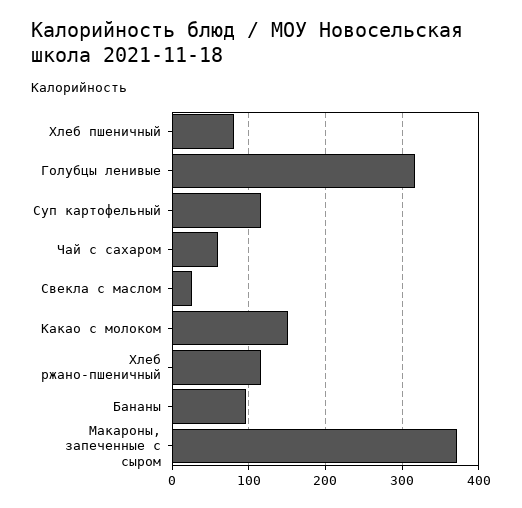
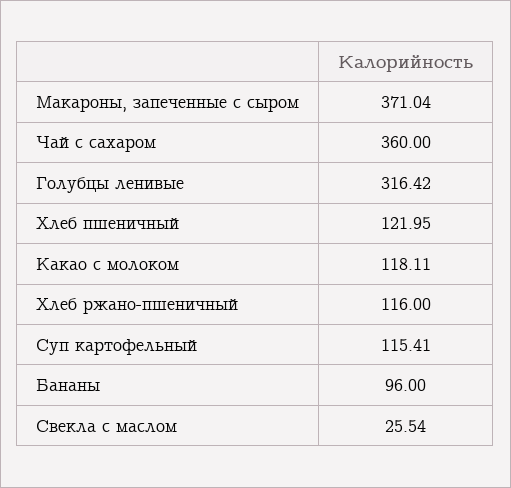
  {
-   "Хлеб пшеничный": 80,
+   "Хлеб пшеничный": 121.95,
    "Голубцы ленивые": 316.42,
    "Суп картофельный": 115.41,
-   "Чай с сахаром": 60,
+   "Чай с сахаром": 360,
    "Свекла с маслом": 25.54,
-   "Какао с молоком": 150,
+   "Какао с молоком": 118.11,
    "Хлеб ржано-пшеничный": 116,
    "Бананы": 96,
    "Макароны, запеченные с сыром": 371.04
  }

